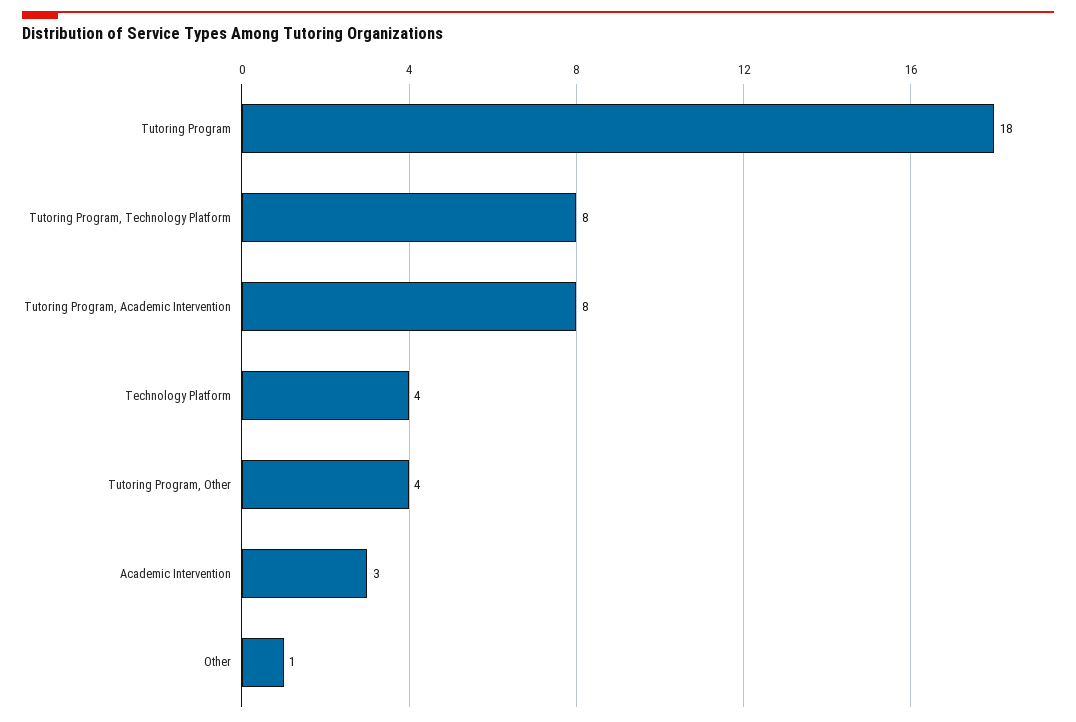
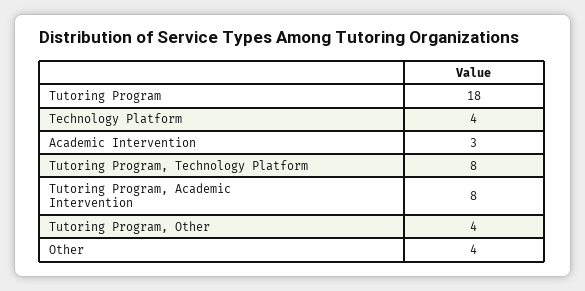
  {
    "Tutoring Program": 18,
    "Tutoring Program, Technology Platform": 8,
    "Tutoring Program, Academic Intervention": 8,
    "Technology Platform": 4,
    "Tutoring Program, Other": 4,
    "Academic Intervention": 3,
-   "Other": 1
+   "Other": 4
  }

